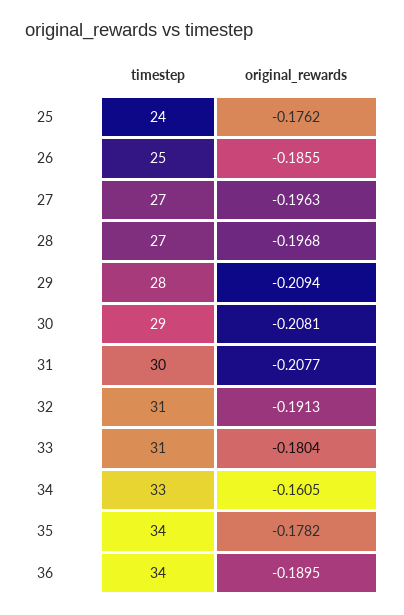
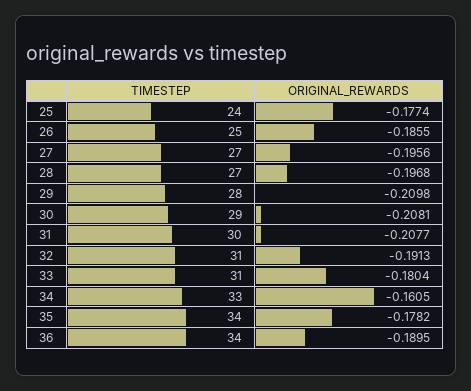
  {
    "timestep": {
      "25": 24,
      "26": 25,
      "27": 27,
      "28": 27,
      "29": 28,
      "30": 29,
      "31": 30,
      "32": 31,
      "33": 31,
      "34": 33,
      "35": 34,
      "36": 34
    },
    "original_rewards": {
-     "25": -0.1762,
+     "25": -0.1774,
      "26": -0.1855,
-     "27": -0.1963,
+     "27": -0.1956,
      "28": -0.1968,
-     "29": -0.2094,
+     "29": -0.2098,
      "30": -0.2081,
      "31": -0.2077,
      "32": -0.1913,
      "33": -0.1804,
      "34": -0.1605,
      "35": -0.1782,
      "36": -0.1895
    }
  }

